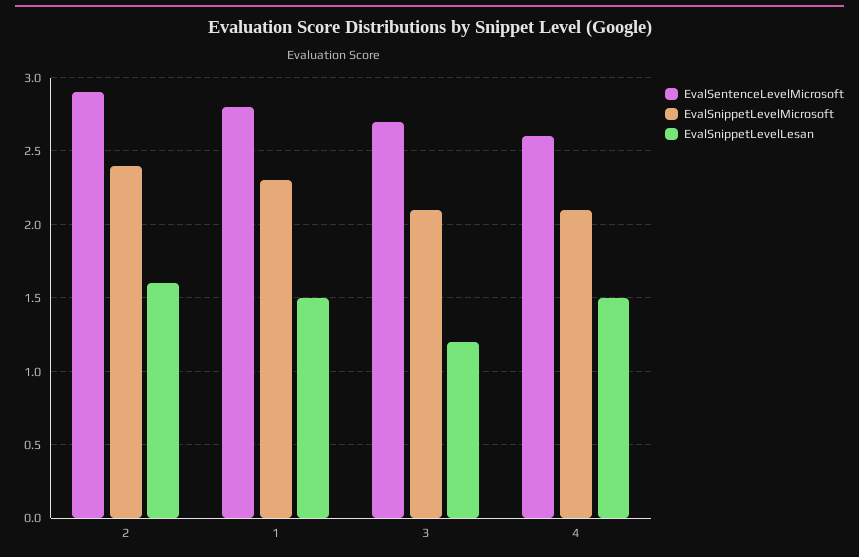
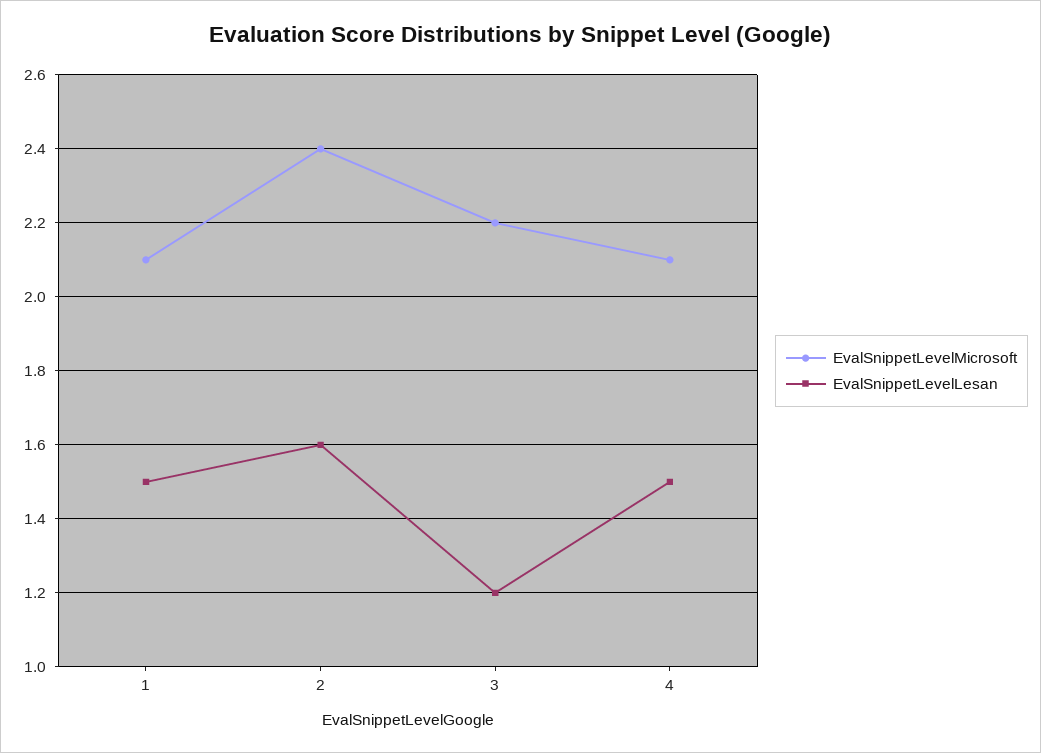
  {
-   "EvalSentenceLevelMicrosoft": {
-     "2": 2.9,
-     "1": 2.8,
-     "3": 2.7,
-     "4": 2.6
-   },
    "EvalSnippetLevelMicrosoft": {
      "2": 2.4,
-     "1": 2.3,
+     "1": 2.1,
-     "3": 2.1,
+     "3": 2.2,
      "4": 2.1
    },
    "EvalSnippetLevelLesan": {
      "2": 1.6,
      "1": 1.5,
      "3": 1.2,
      "4": 1.5
    }
  }

